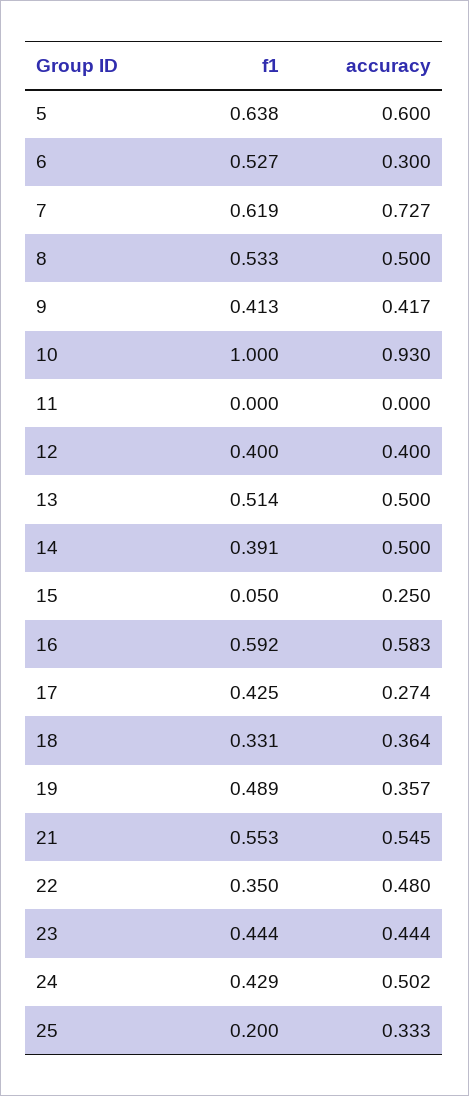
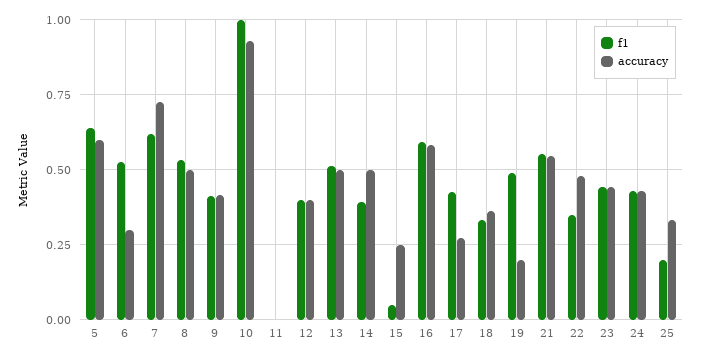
  {
    "f1": {
      "5": 0.638,
      "6": 0.527,
      "7": 0.619,
      "8": 0.533,
      "9": 0.413,
      "10": 1,
      "11": 0,
      "12": 0.4,
      "13": 0.514,
      "14": 0.391,
      "15": 0.05,
      "16": 0.592,
      "17": 0.425,
      "18": 0.331,
      "19": 0.489,
      "21": 0.553,
      "22": 0.35,
      "23": 0.444,
      "24": 0.429,
      "25": 0.2
    },
    "accuracy": {
      "5": 0.6,
      "6": 0.3,
      "7": 0.727,
      "8": 0.5,
      "9": 0.417,
      "10": 0.93,
      "11": 0,
      "12": 0.4,
      "13": 0.5,
      "14": 0.5,
      "15": 0.25,
      "16": 0.583,
      "17": 0.274,
      "18": 0.364,
-     "19": 0.357,
+     "19": 0.2,
      "21": 0.545,
      "22": 0.48,
      "23": 0.444,
-     "24": 0.502,
+     "24": 0.425,
      "25": 0.333
    }
  }

